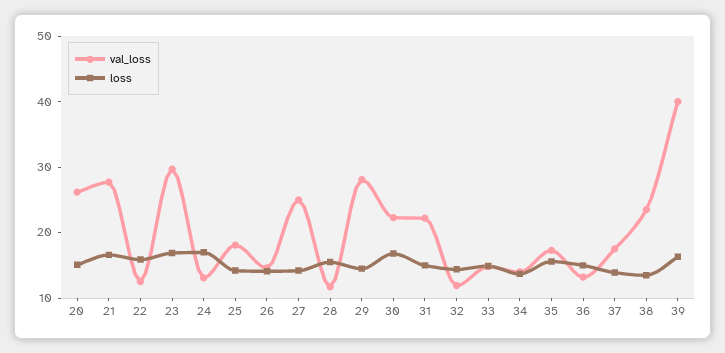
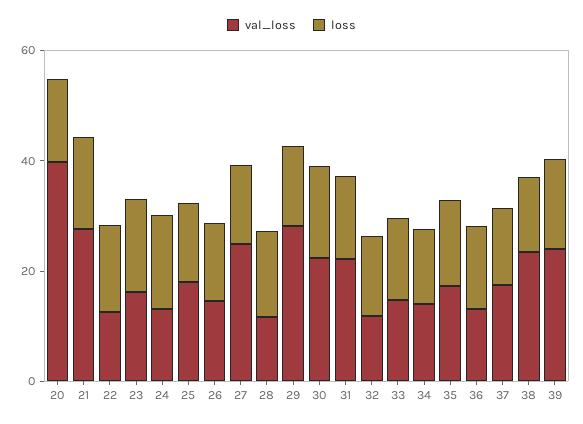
  {
    "val_loss": {
-     "20": 26,
+     "20": 40,
      "21": 28,
      "22": 12,
-     "23": 30,
+     "23": 15,
      "24": 14,
      "25": 18,
      "26": 14,
      "27": 26,
      "28": 12,
      "29": 28,
      "30": 22,
      "31": 22,
      "32": 12,
      "33": 14,
      "34": 14,
      "35": 18,
      "36": 14,
      "37": 18,
      "38": 24,
-     "39": 40
+     "39": 25
    },
    "loss": {
      "20": 16,
      "21": 16,
      "22": 16,
      "23": 16,
      "24": 18,
      "25": 14,
      "26": 14,
      "27": 14,
      "28": 16,
      "29": 14,
      "30": 16,
      "31": 16,
      "32": 14,
      "33": 14,
      "34": 14,
      "35": 16,
      "36": 16,
      "37": 14,
      "38": 14,
      "39": 16
    }
  }

